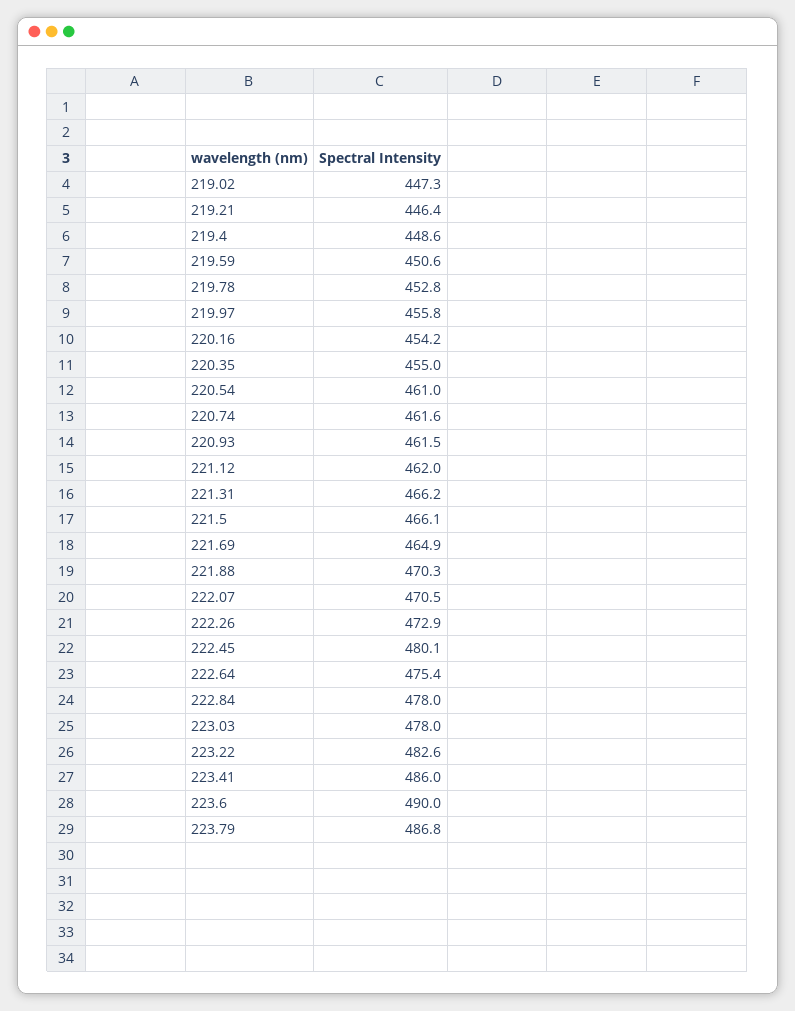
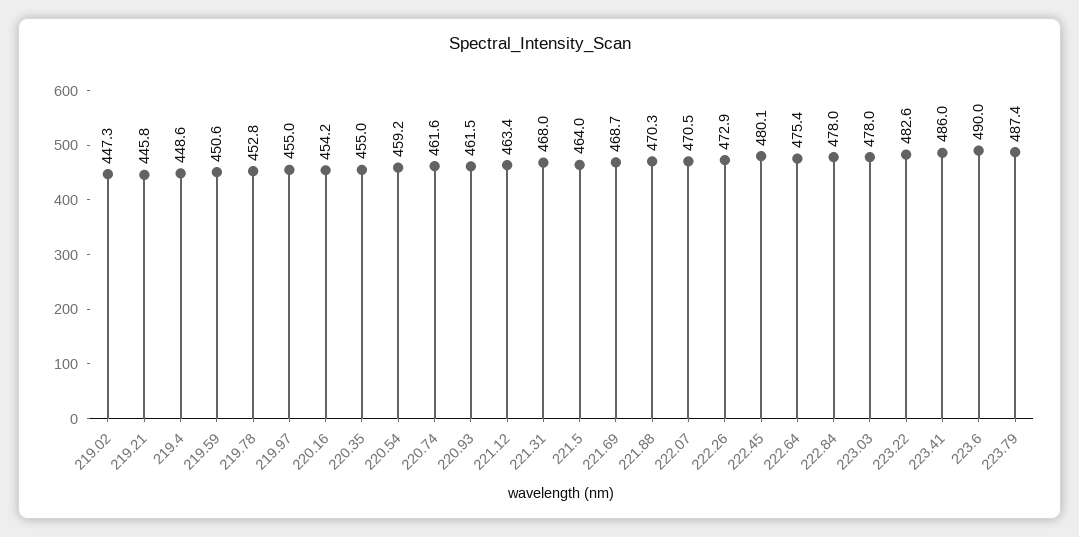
  {
    "219.02": 447.3,
-   "219.21": 446.4,
+   "219.21": 445.8,
    "219.4": 448.6,
    "219.59": 450.6,
    "219.78": 452.8,
-   "219.97": 455.8,
+   "219.97": 455,
    "220.16": 454.2,
    "220.35": 455,
-   "220.54": 461,
+   "220.54": 459.2,
    "220.74": 461.6,
    "220.93": 461.5,
-   "221.12": 462,
+   "221.12": 463.4,
-   "221.31": 466.2,
+   "221.31": 468,
-   "221.5": 466.1,
+   "221.5": 464,
-   "221.69": 464.9,
+   "221.69": 468.7,
    "221.88": 470.3,
    "222.07": 470.5,
    "222.26": 472.9,
    "222.45": 480.1,
    "222.64": 475.4,
    "222.84": 478,
    "223.03": 478,
    "223.22": 482.6,
    "223.41": 486,
    "223.6": 490,
-   "223.79": 486.8
+   "223.79": 487.4
  }

